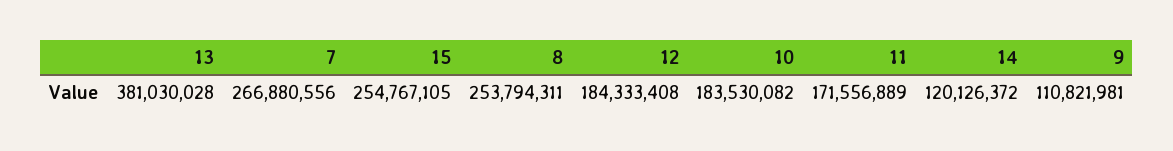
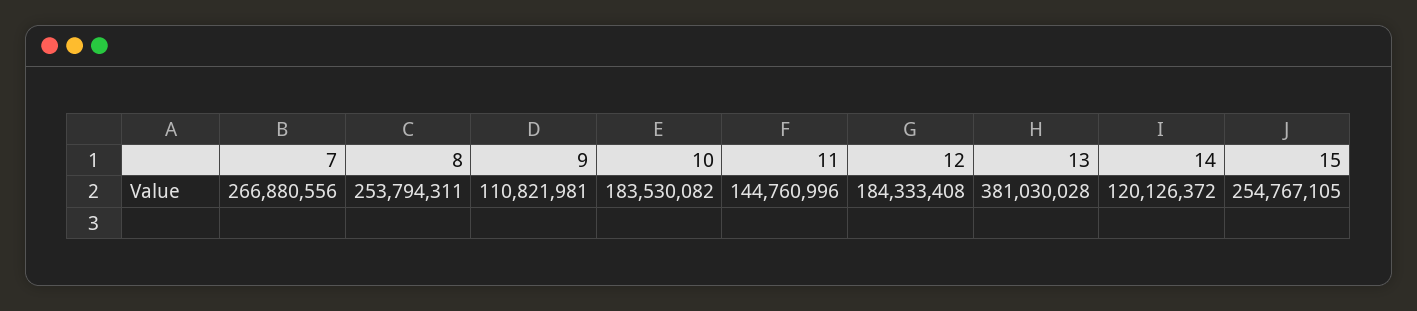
  {
    "13": 381030028,
    "7": 266880556,
    "15": 254767105,
    "8": 253794311,
    "12": 184333408,
    "10": 183530082,
-   "11": 171556889,
+   "11": 144760996,
    "14": 120126372,
    "9": 110821981
  }

